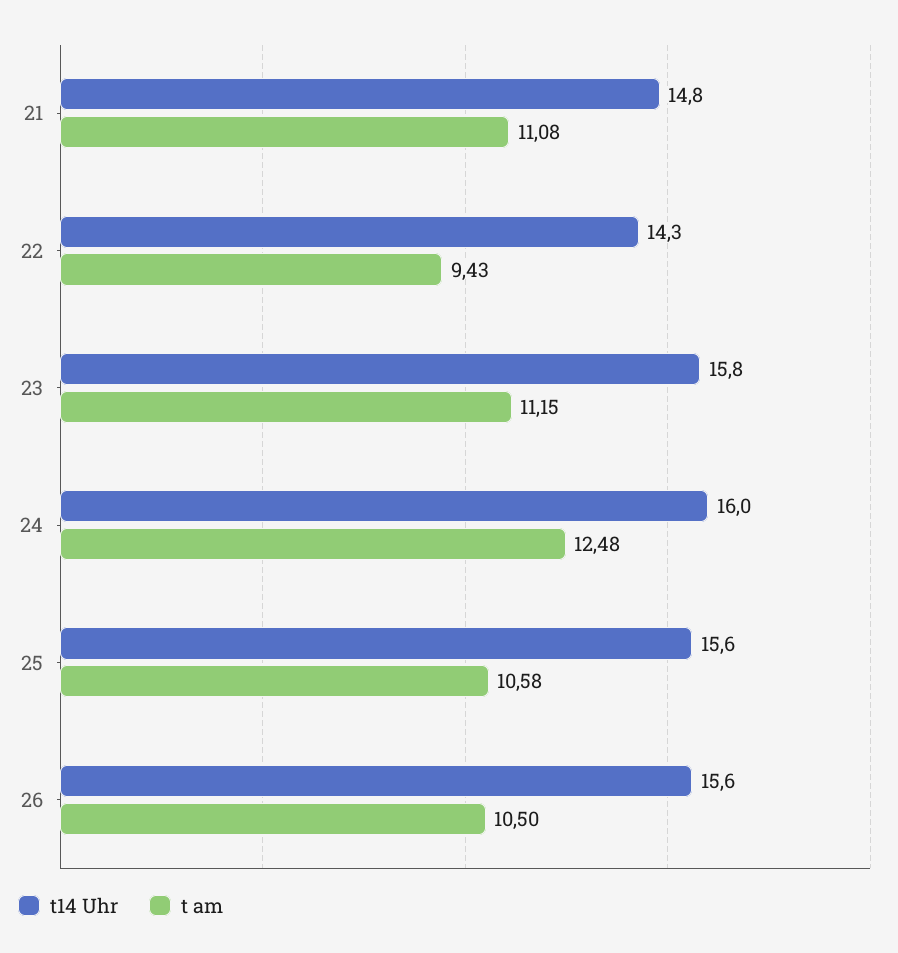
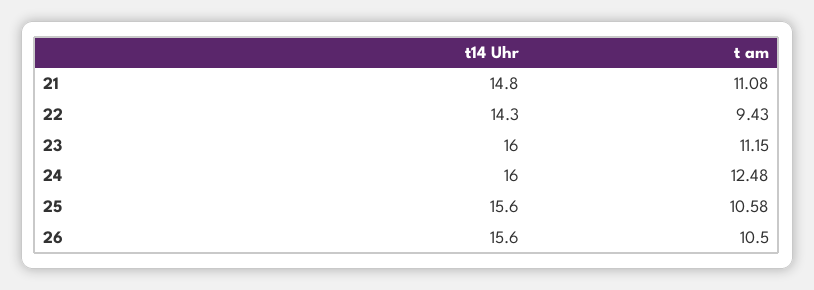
  {
    "t14 Uhr": {
      "21": 14.8,
      "22": 14.3,
-     "23": 15.8,
+     "23": 16,
      "24": 16,
      "25": 15.6,
      "26": 15.6
    },
    "t am": {
      "21": 11.08,
      "22": 9.43,
      "23": 11.15,
      "24": 12.48,
      "25": 10.58,
      "26": 10.5
    }
  }

